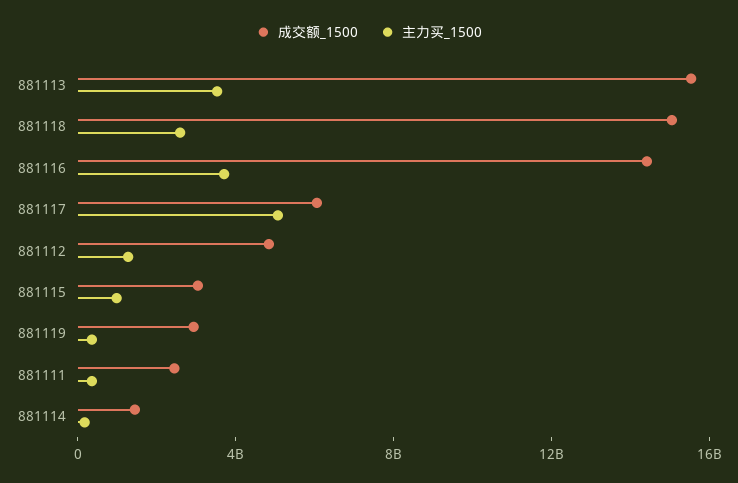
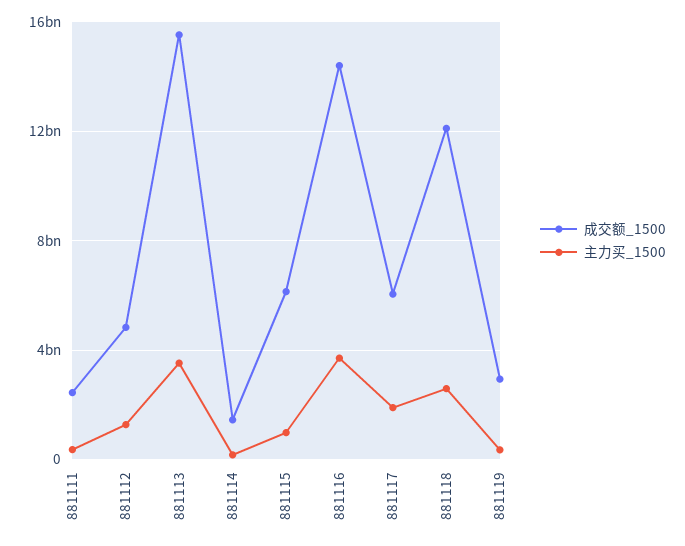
  {
    "成交额_1500": {
      "881113": 15500000000,
-     "881118": 15000000000,
+     "881118": 12000000000,
      "881116": 14500000000,
      "881117": 6000000000,
      "881112": 5000000000,
-     "881115": 3000000000,
+     "881115": 6000000000,
      "881119": 3000000000,
      "881111": 2500000000,
      "881114": 1500000000
    },
    "主力买_1500": {
      "881113": 3500000000,
      "881118": 2500000000,
      "881116": 3500000000,
-     "881117": 5000000000,
+     "881117": 2000000000,
      "881112": 1500000000,
      "881115": 1000000000,
      "881119": 500000000,
      "881111": 500000000,
      "881114": 0
    }
  }

